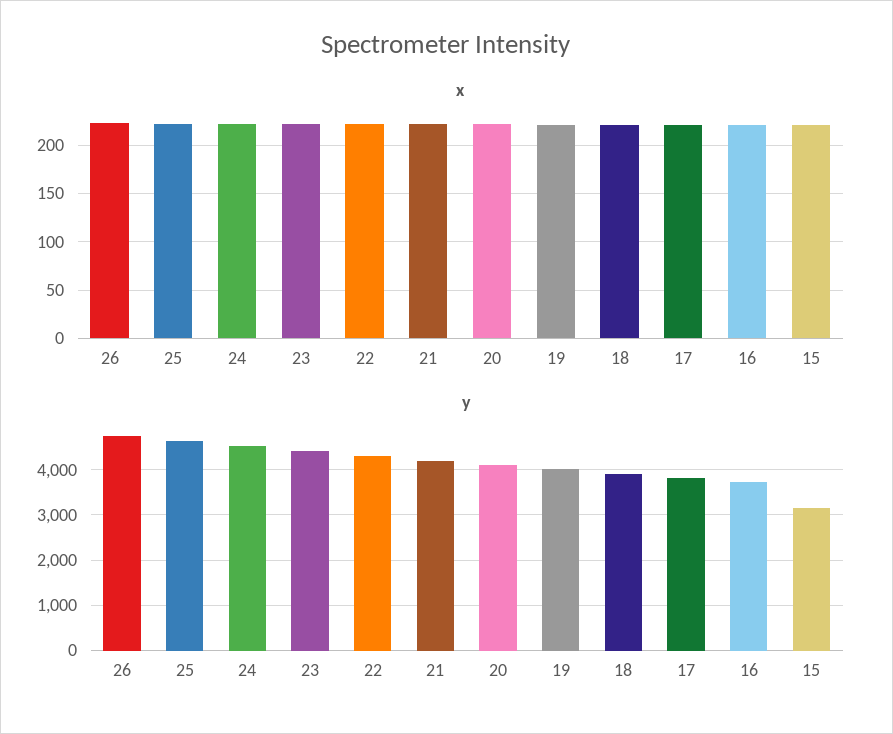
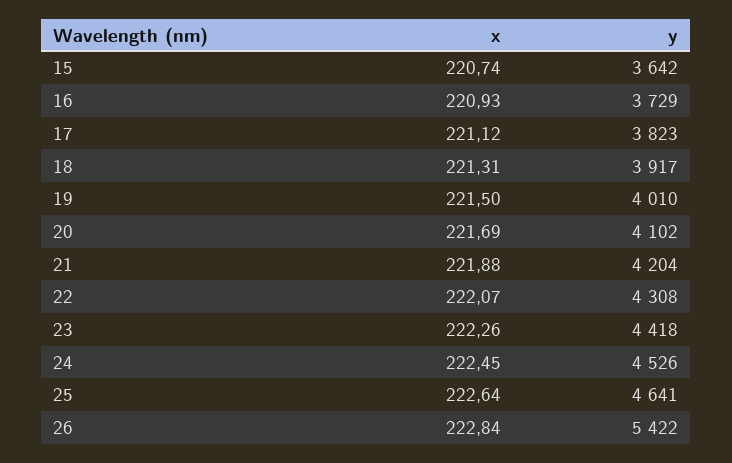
  {
    "x": {
      "26": 222.84,
      "25": 222.64,
      "24": 222.45,
      "23": 222.26,
      "22": 222.07,
      "21": 221.88,
      "20": 221.69,
      "19": 221.5,
      "18": 221.31,
      "17": 221.12,
      "16": 220.93,
      "15": 220.74
    },
    "y": {
-     "26": 4800,
+     "26": 5422,
      "25": 4641,
      "24": 4526,
      "23": 4418,
      "22": 4308,
      "21": 4204,
      "20": 4102,
      "19": 4010,
      "18": 3917,
      "17": 3823,
      "16": 3729,
-     "15": 3200
+     "15": 3642
    }
  }

